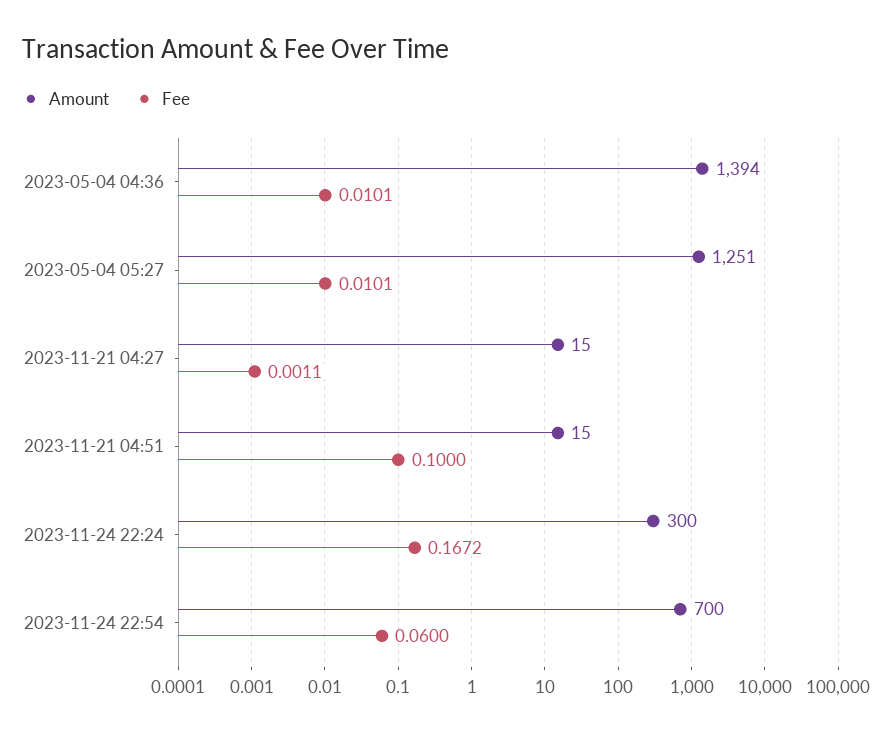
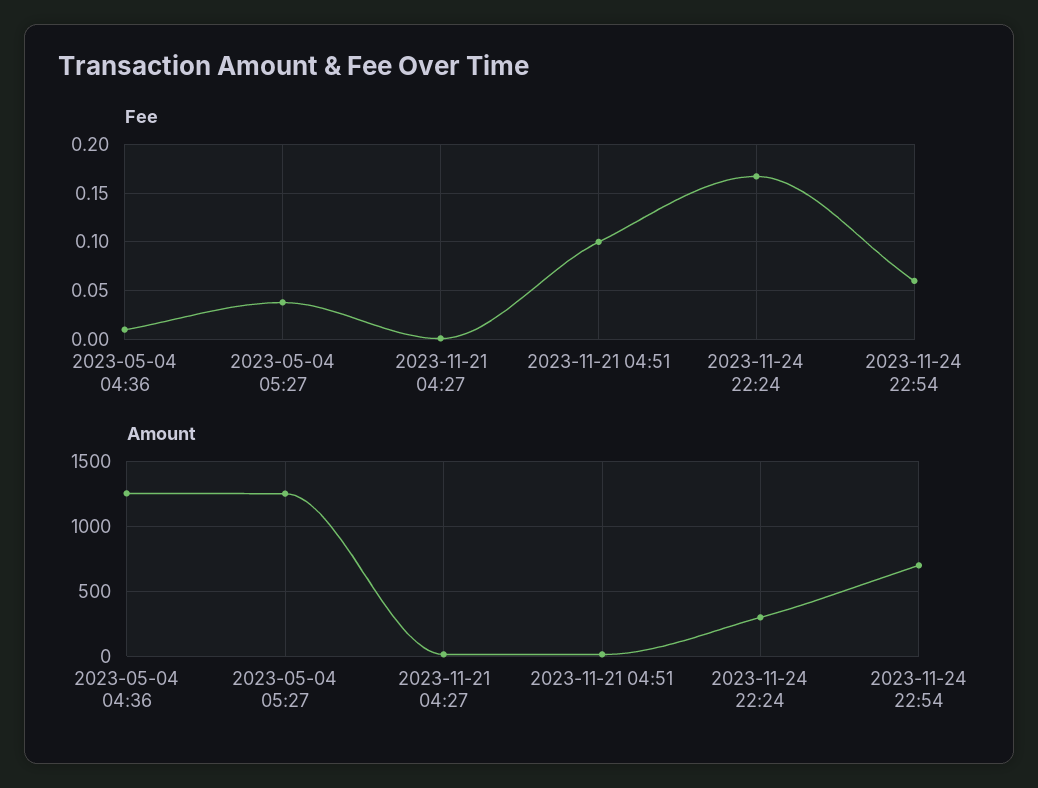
  {
    "Amount": {
-     "2023-05-04 04:36": 1394,
+     "2023-05-04 04:36": 1250,
      "2023-05-04 05:27": 1251,
      "2023-11-21 04:27": 15,
      "2023-11-21 04:51": 15,
      "2023-11-24 22:24": 300,
      "2023-11-24 22:54": 700
    },
    "Fee": {
      "2023-05-04 04:36": 0.0101,
-     "2023-05-04 05:27": 0.0101,
+     "2023-05-04 05:27": 0.04,
      "2023-11-21 04:27": 0.0011,
      "2023-11-21 04:51": 0.1,
      "2023-11-24 22:24": 0.1672,
      "2023-11-24 22:54": 0.06
    }
  }

